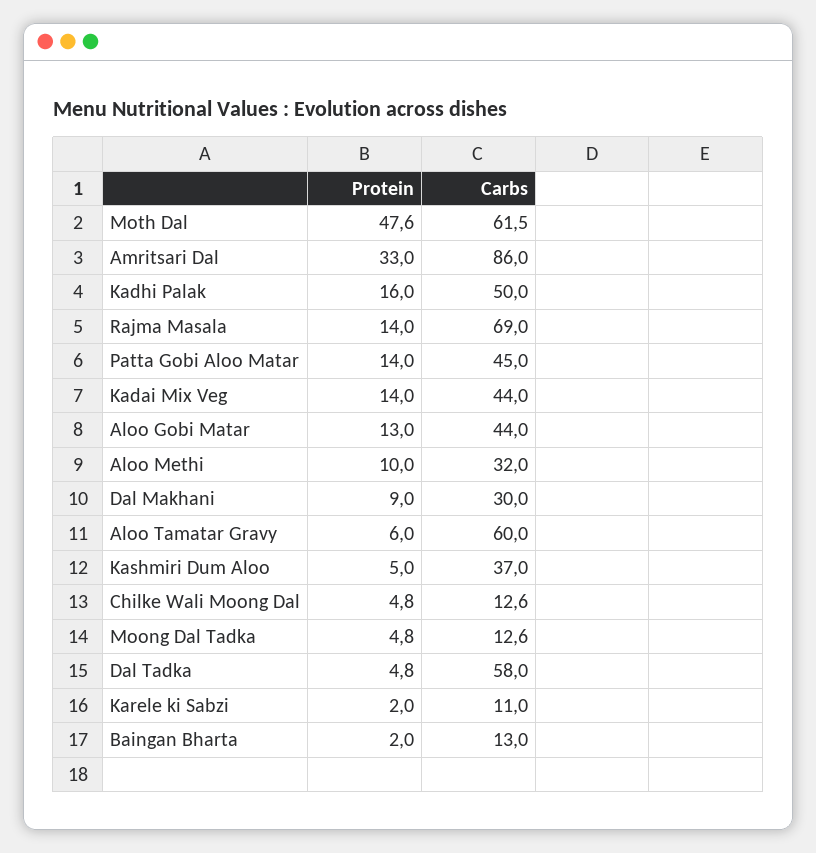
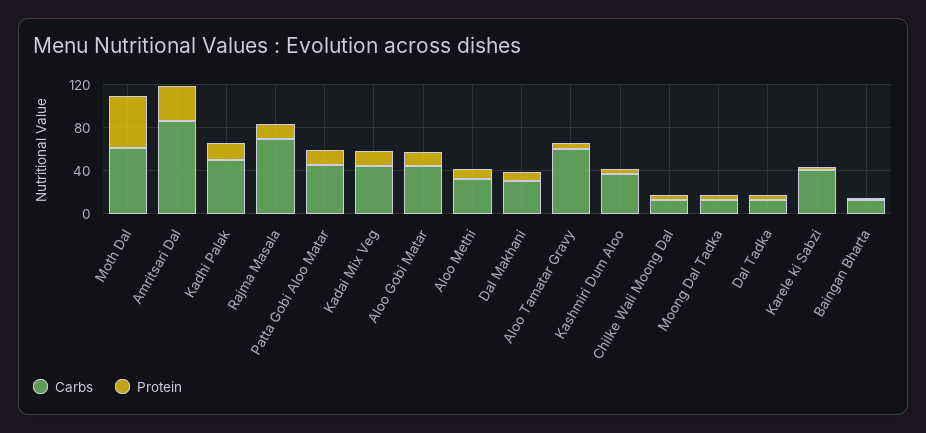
  {
    "Protein": {
      "Moth Dal": 47.6,
      "Amritsari Dal": 33,
      "Kadhi Palak": 16,
      "Rajma Masala": 14,
      "Patta Gobi Aloo Matar": 14,
      "Kadai Mix Veg": 14,
      "Aloo Gobi Matar": 13,
      "Aloo Methi": 10,
      "Dal Makhani": 9,
      "Aloo Tamatar Gravy": 6,
      "Kashmiri Dum Aloo": 5,
      "Chilke Wali Moong Dal": 4.8,
      "Moong Dal Tadka": 4.8,
      "Dal Tadka": 4.8,
      "Karele ki Sabzi": 2,
      "Baingan Bharta": 2
    },
    "Carbs": {
      "Moth Dal": 61.5,
      "Amritsari Dal": 86,
      "Kadhi Palak": 50,
      "Rajma Masala": 69,
      "Patta Gobi Aloo Matar": 45,
      "Kadai Mix Veg": 44,
      "Aloo Gobi Matar": 44,
      "Aloo Methi": 32,
      "Dal Makhani": 30,
      "Aloo Tamatar Gravy": 60,
      "Kashmiri Dum Aloo": 37,
      "Chilke Wali Moong Dal": 12.6,
      "Moong Dal Tadka": 12.6,
-     "Dal Tadka": 58,
+     "Dal Tadka": 10,
-     "Karele ki Sabzi": 11,
+     "Karele ki Sabzi": 40,
      "Baingan Bharta": 13
    }
  }

